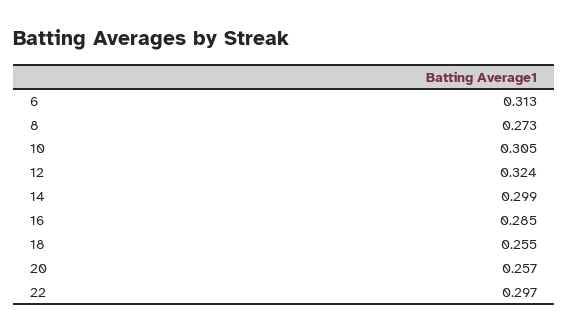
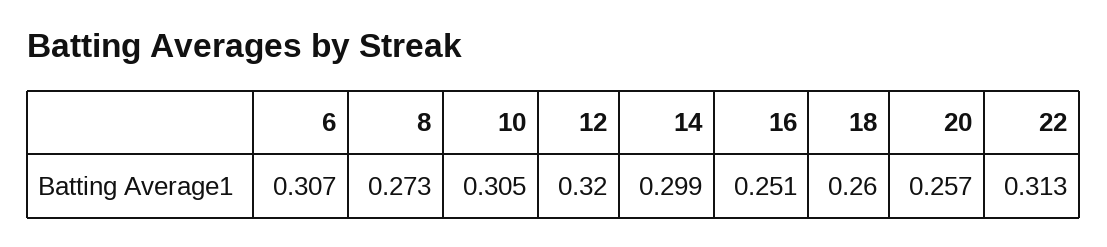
  {
-   "6": 0.313,
+   "6": 0.307,
    "8": 0.273,
    "10": 0.305,
-   "12": 0.324,
+   "12": 0.32,
    "14": 0.299,
-   "16": 0.285,
+   "16": 0.251,
-   "18": 0.255,
+   "18": 0.26,
    "20": 0.257,
-   "22": 0.297
+   "22": 0.313
  }

